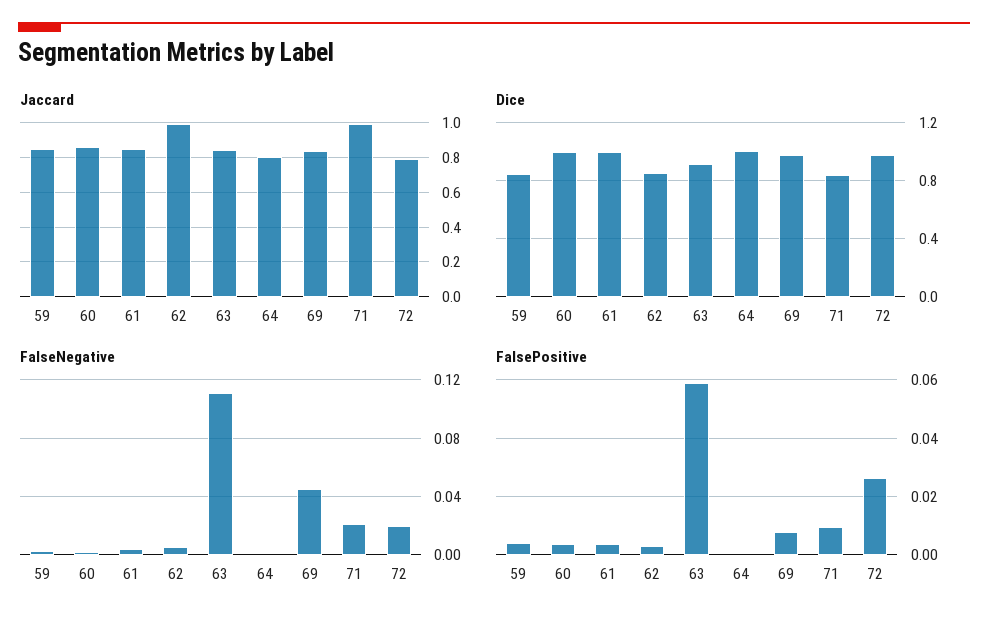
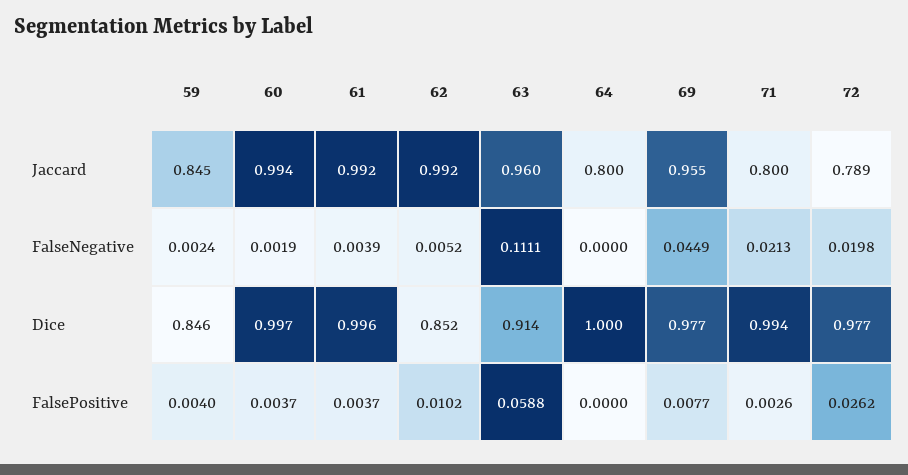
  {
    "Jaccard": {
      "59": 0.845,
-     "60": 0.85,
+     "60": 0.994,
-     "61": 0.85,
+     "61": 0.992,
      "62": 0.992,
-     "63": 0.85,
+     "63": 0.96,
      "64": 0.8,
-     "69": 0.85,
+     "69": 0.955,
-     "71": 1,
+     "71": 0.8,
      "72": 0.789
    },
    "Dice": {
      "59": 0.846,
      "60": 0.997,
      "61": 0.996,
      "62": 0.852,
      "63": 0.914,
      "64": 1,
      "69": 0.977,
-     "71": 0.85,
+     "71": 0.994,
      "72": 0.977
    },
    "FalseNegative": {
      "59": 0.0024,
      "60": 0.0019,
      "61": 0.0039,
      "62": 0.0052,
      "63": 0.1111,
      "64": 0,
      "69": 0.0449,
      "71": 0.0213,
      "72": 0.0198
    },
    "FalsePositive": {
      "59": 0.004,
      "60": 0.0037,
      "61": 0.0037,
-     "62": 0.0025,
+     "62": 0.0102,
      "63": 0.0588,
      "64": 0,
      "69": 0.0077,
-     "71": 0.01,
+     "71": 0.0026,
      "72": 0.0262
    }
  }

